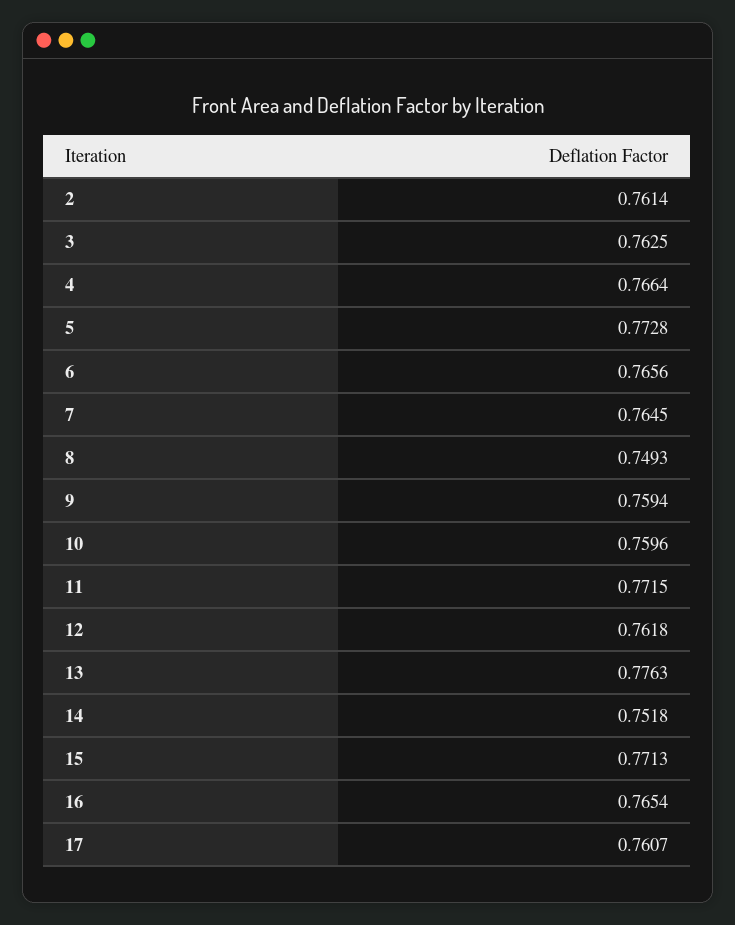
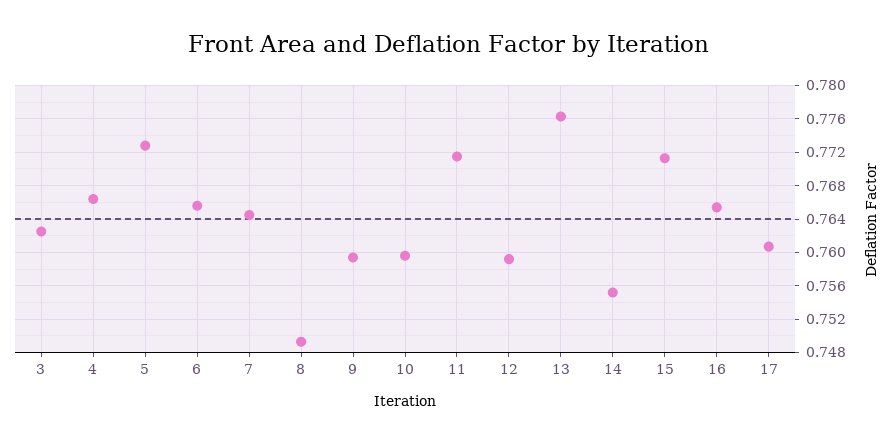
  {
-   "2": 0.7614,
    "3": 0.7625,
    "4": 0.7664,
    "5": 0.7728,
    "6": 0.7656,
    "7": 0.7645,
    "8": 0.7493,
    "9": 0.7594,
    "10": 0.7596,
    "11": 0.7715,
-   "12": 0.7618,
+   "12": 0.759,
    "13": 0.7763,
-   "14": 0.7518,
+   "14": 0.755,
    "15": 0.7713,
    "16": 0.7654,
    "17": 0.7607
  }

